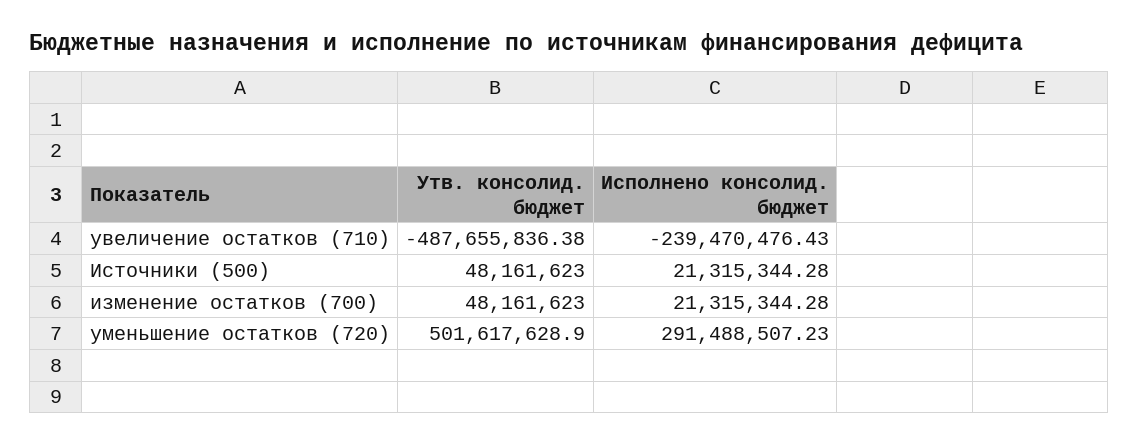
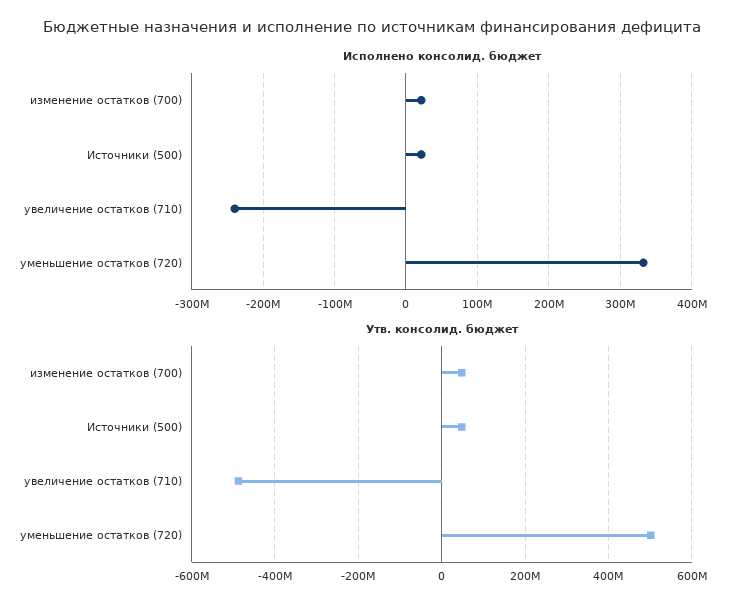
  {
    "Утв. консолид. бюджет": {
      "увеличение остатков (710)": -487655836.38,
      "Источники (500)": 48161623,
      "изменение остатков (700)": 48161623,
      "уменьшение остатков (720)": 501617628.9
    },
    "Исполнено консолид. бюджет": {
      "увеличение остатков (710)": -239470476.43,
      "Источники (500)": 21315344.28,
      "изменение остатков (700)": 21315344.28,
-     "уменьшение остатков (720)": 291488507.23
+     "уменьшение остатков (720)": 330000000
    }
  }

